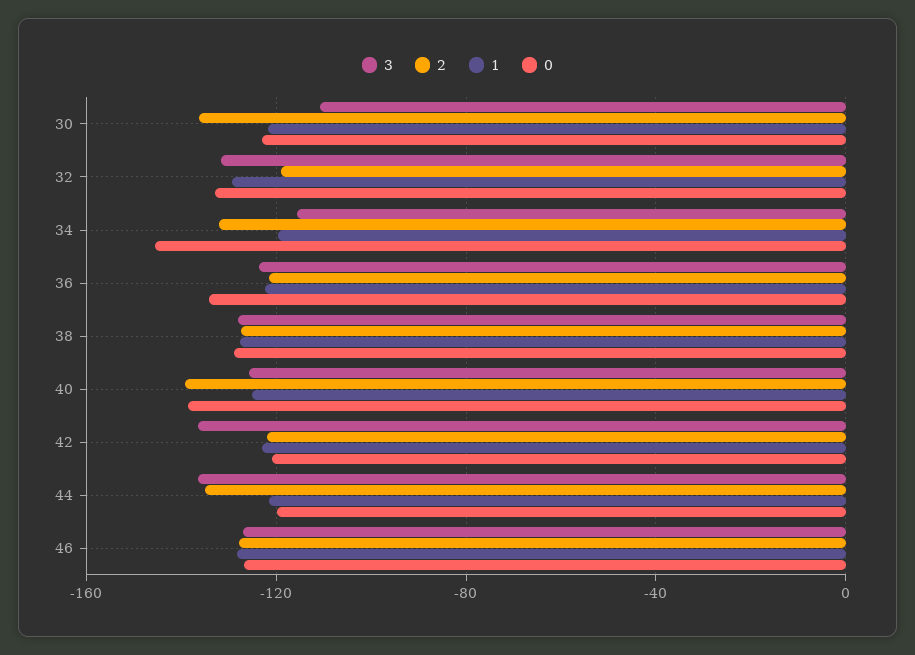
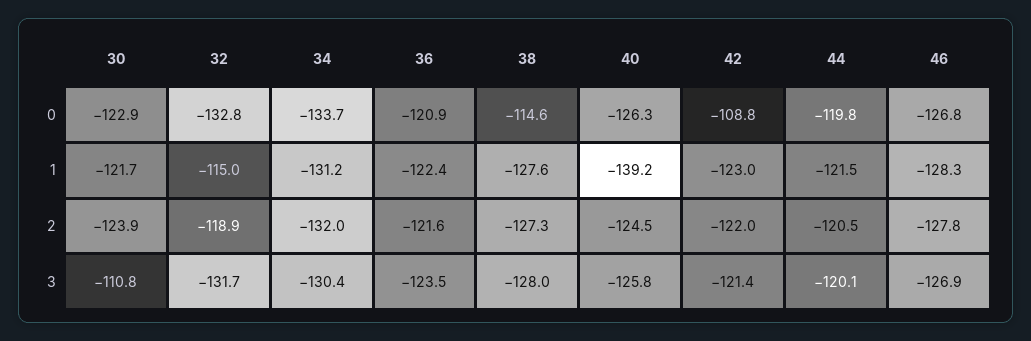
  {
    "3": {
      "30": -110.8,
      "32": -131.7,
-     "34": -115,
+     "34": -130.4,
      "36": -123.5,
      "38": -128,
      "40": -125.8,
-     "42": -135,
+     "42": -121.4,
-     "44": -135,
+     "44": -120.1,
      "46": -126.9
    },
    "2": {
-     "30": -135,
+     "30": -123.9,
      "32": -118.9,
      "34": -132,
      "36": -121.6,
      "38": -127.3,
-     "40": -140,
+     "40": -124.5,
      "42": -122,
-     "44": -135,
+     "44": -120.5,
      "46": -127.8
    },
    "1": {
      "30": -121.7,
-     "32": -130,
+     "32": -115,
-     "34": -120,
+     "34": -131.2,
      "36": -122.4,
      "38": -127.6,
-     "40": -125,
+     "40": -139.2,
      "42": -123,
      "44": -121.5,
      "46": -128.3
    },
    "0": {
      "30": -122.9,
      "32": -132.8,
-     "34": -145,
+     "34": -133.7,
-     "36": -135,
+     "36": -120.9,
-     "38": -130,
+     "38": -114.6,
-     "40": -140,
+     "40": -126.3,
-     "42": -120,
+     "42": -108.8,
      "44": -119.8,
      "46": -126.8
    }
  }

